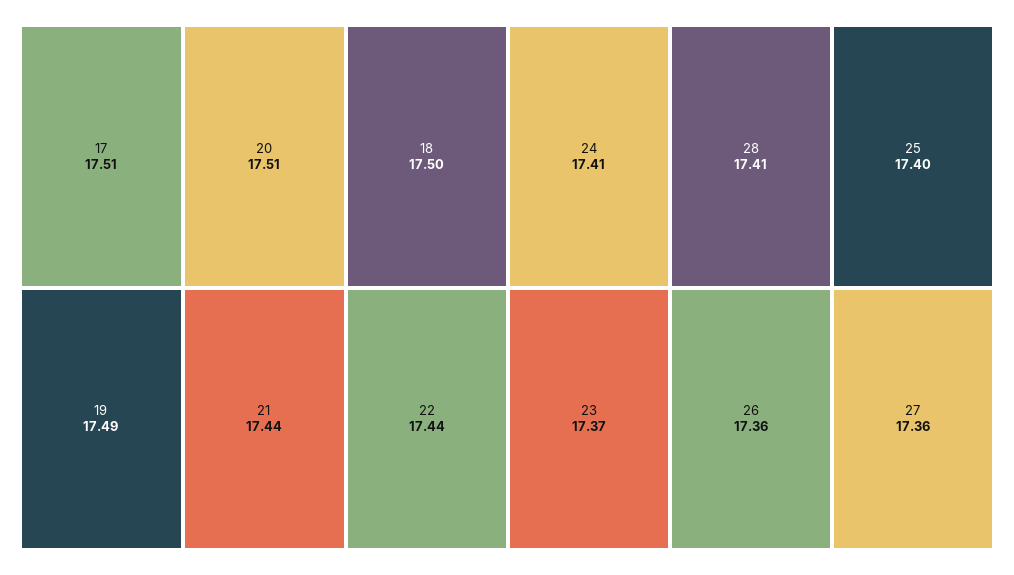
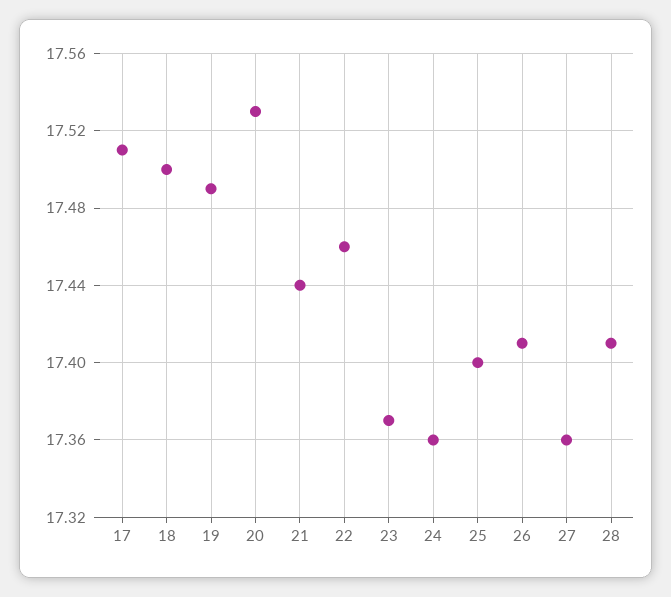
  {
    "17": 17.51,
-   "20": 17.51,
+   "20": 17.53,
    "18": 17.5,
    "19": 17.49,
    "21": 17.44,
-   "22": 17.44,
+   "22": 17.46,
-   "24": 17.41,
+   "24": 17.36,
    "28": 17.41,
    "25": 17.4,
    "23": 17.37,
-   "26": 17.36,
+   "26": 17.41,
    "27": 17.36
  }

